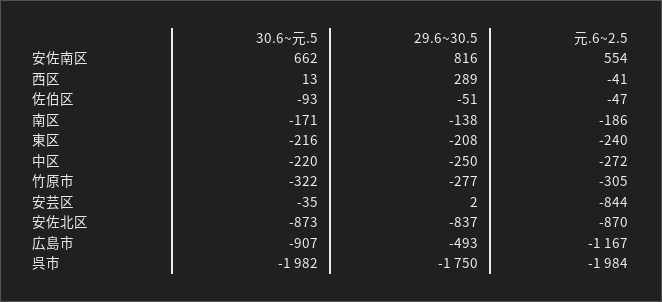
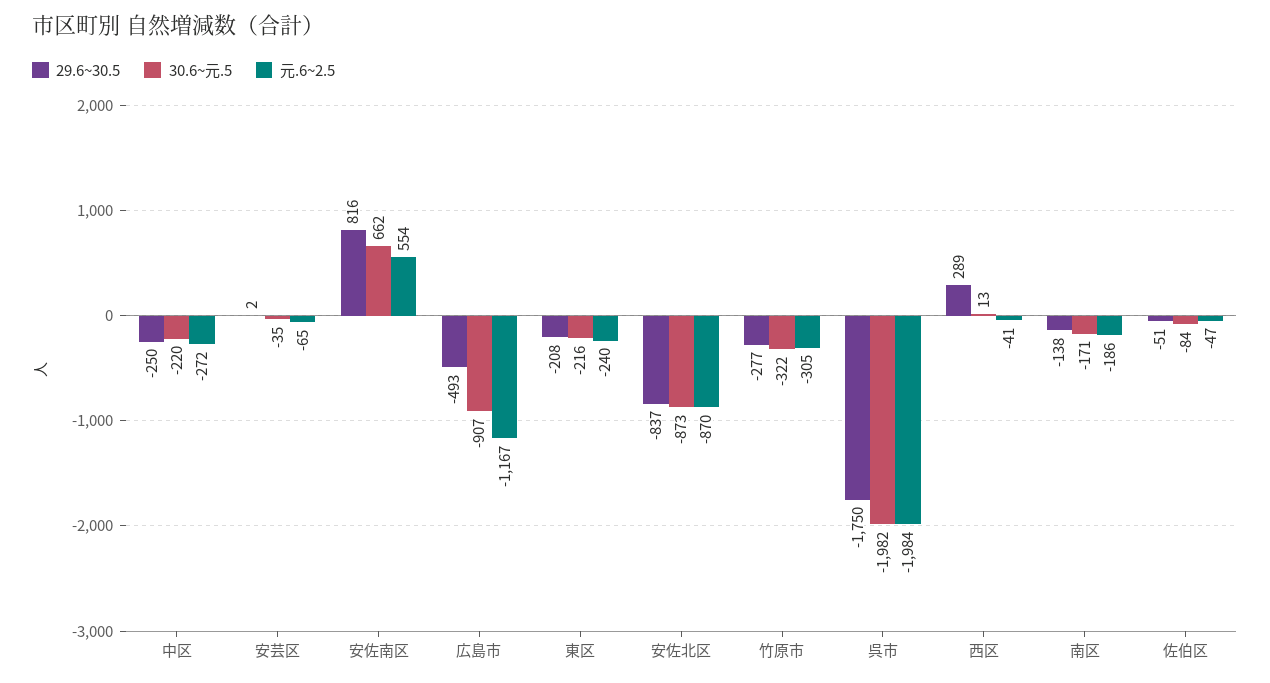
  {
    "30.6~元.5": {
      "安佐南区": 662,
      "西区": 13,
-     "佐伯区": -93,
+     "佐伯区": -84,
      "南区": -171,
      "東区": -216,
      "中区": -220,
      "竹原市": -322,
      "安芸区": -35,
      "安佐北区": -873,
      "広島市": -907,
      "呉市": -1982
    },
    "29.6~30.5": {
      "安佐南区": 816,
      "西区": 289,
      "佐伯区": -51,
      "南区": -138,
      "東区": -208,
      "中区": -250,
      "竹原市": -277,
      "安芸区": 2,
      "安佐北区": -837,
      "広島市": -493,
      "呉市": -1750
    },
    "元.6~2.5": {
      "安佐南区": 554,
      "西区": -41,
      "佐伯区": -47,
      "南区": -186,
      "東区": -240,
      "中区": -272,
      "竹原市": -305,
-     "安芸区": -844,
+     "安芸区": -65,
      "安佐北区": -870,
      "広島市": -1167,
      "呉市": -1984
    }
  }

